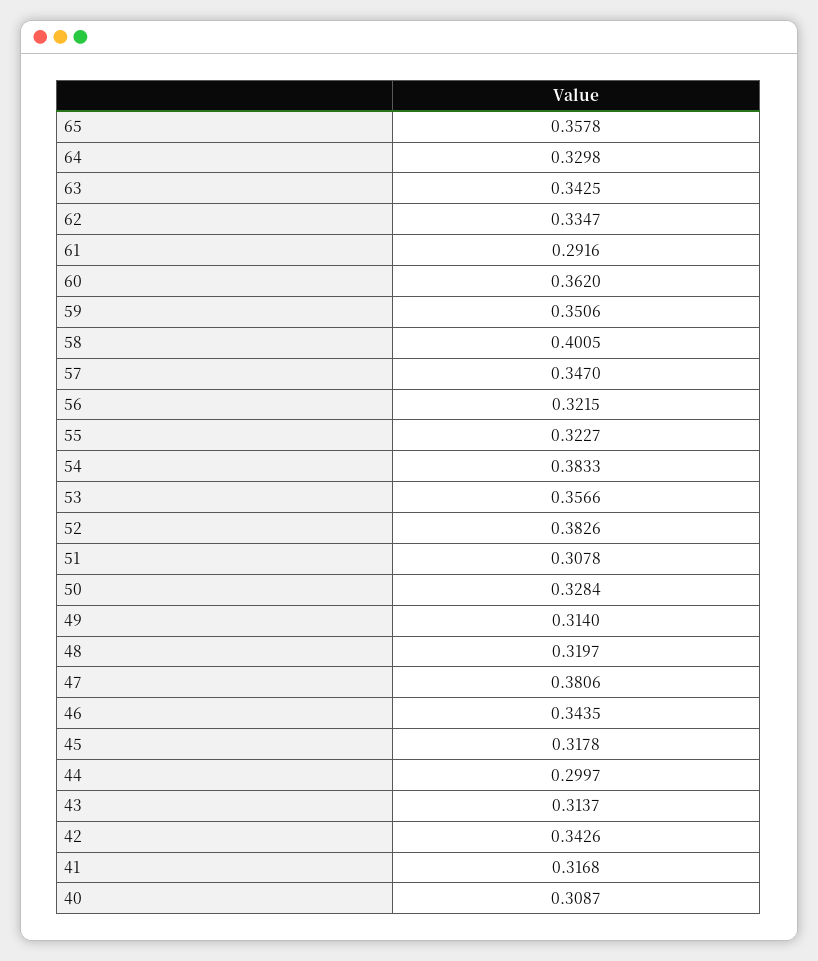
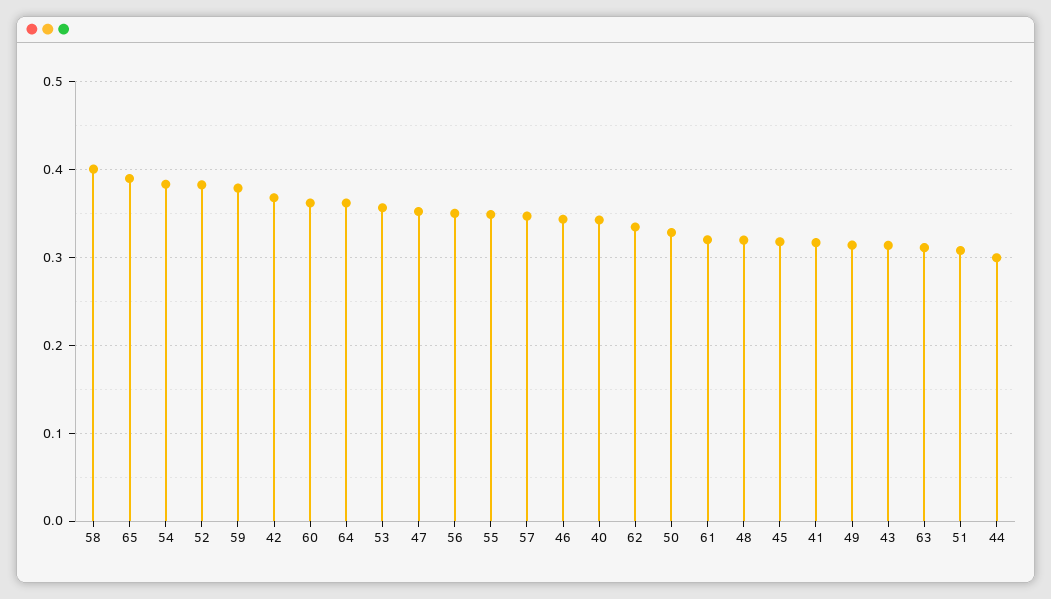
  {
-   "65": 0.3578,
+   "65": 0.39,
-   "64": 0.3298,
+   "64": 0.36,
-   "63": 0.3425,
+   "63": 0.31,
    "62": 0.3347,
-   "61": 0.2916,
+   "61": 0.32,
    "60": 0.362,
-   "59": 0.3506,
+   "59": 0.38,
    "58": 0.4005,
    "57": 0.347,
-   "56": 0.3215,
+   "56": 0.35,
-   "55": 0.3227,
+   "55": 0.35,
    "54": 0.3833,
    "53": 0.3566,
    "52": 0.3826,
    "51": 0.3078,
    "50": 0.3284,
    "49": 0.314,
    "48": 0.3197,
-   "47": 0.3806,
+   "47": 0.35,
    "46": 0.3435,
    "45": 0.3178,
    "44": 0.2997,
    "43": 0.3137,
-   "42": 0.3426,
+   "42": 0.37,
    "41": 0.3168,
-   "40": 0.3087
+   "40": 0.34
  }

